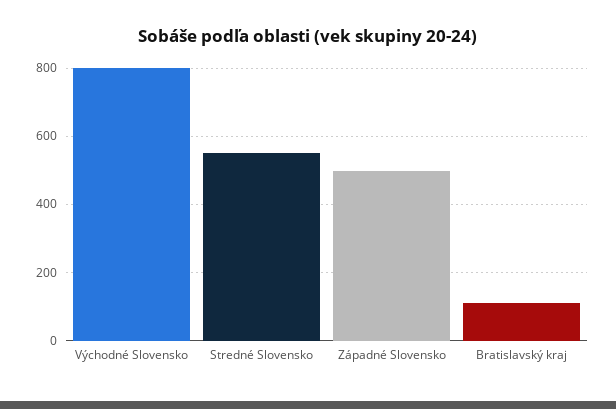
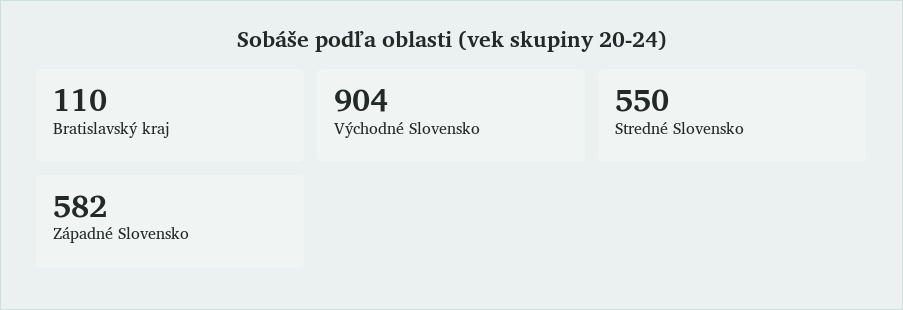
  {
-   "Východné Slovensko": 800,
+   "Východné Slovensko": 904,
    "Stredné Slovensko": 550,
-   "Západné Slovensko": 500,
+   "Západné Slovensko": 582,
    "Bratislavský kraj": 110
  }

